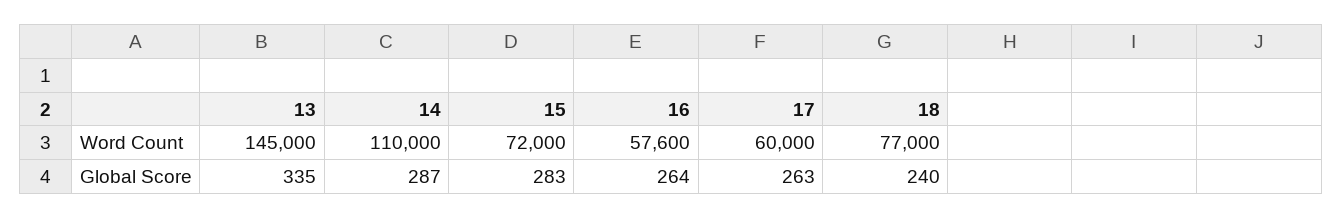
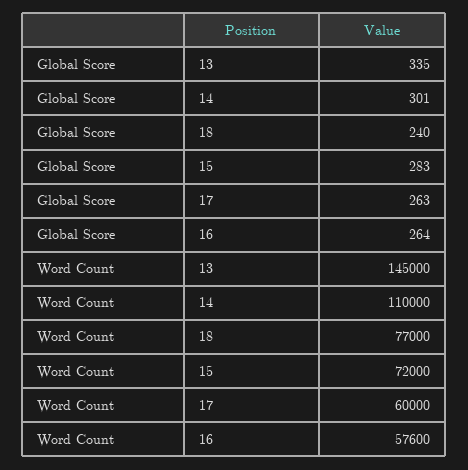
  {
    "13": {
      "Word Count": 145000,
      "Global Score": 335
    },
    "14": {
      "Word Count": 110000,
-     "Global Score": 287
+     "Global Score": 301
    },
    "15": {
      "Word Count": 72000,
      "Global Score": 283
    },
    "16": {
      "Word Count": 57600,
      "Global Score": 264
    },
    "17": {
      "Word Count": 60000,
      "Global Score": 263
    },
    "18": {
      "Word Count": 77000,
      "Global Score": 240
    }
  }

